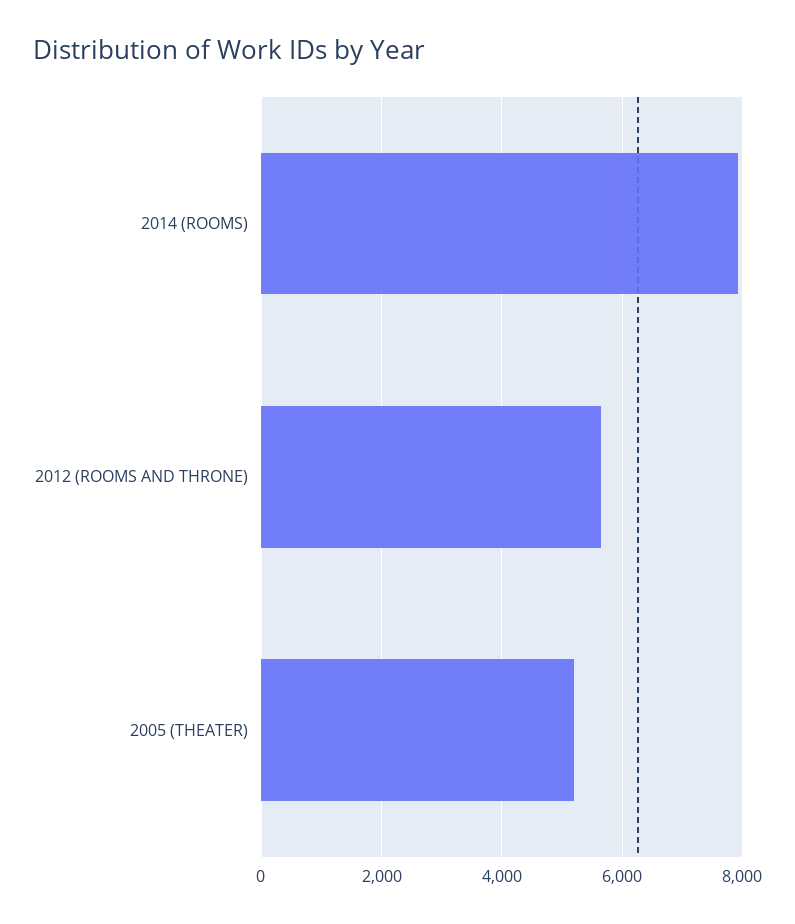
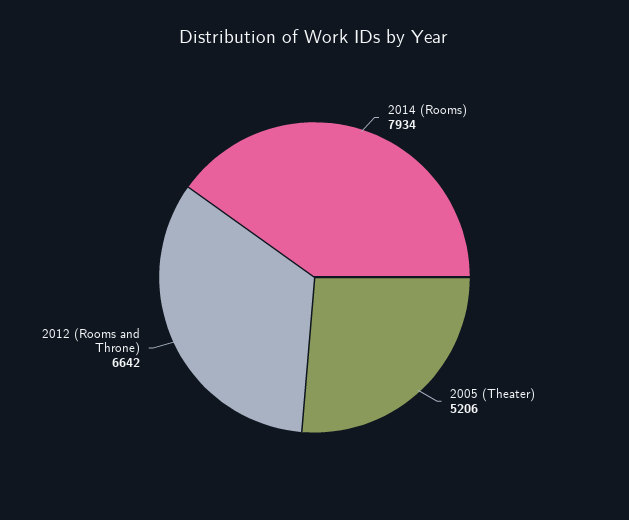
  {
    "2014 (ROOMS)": 7934,
-   "2012 (ROOMS AND THRONE)": 5600,
+   "2012 (ROOMS AND THRONE)": 6642,
    "2005 (THEATER)": 5206
  }

